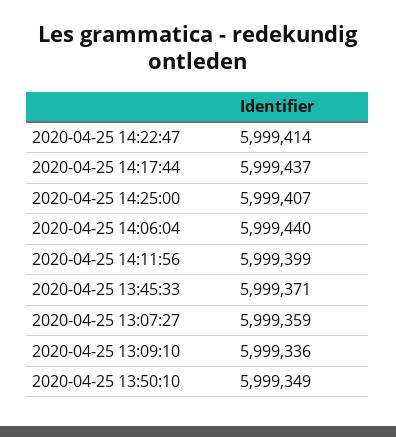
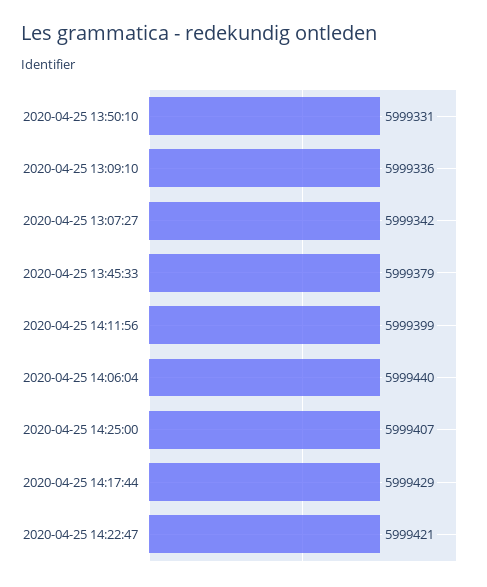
  {
-   "2020-04-25 14:22:47": 5999414,
+   "2020-04-25 14:22:47": 5999421,
-   "2020-04-25 14:17:44": 5999437,
+   "2020-04-25 14:17:44": 5999429,
    "2020-04-25 14:25:00": 5999407,
    "2020-04-25 14:06:04": 5999440,
    "2020-04-25 14:11:56": 5999399,
-   "2020-04-25 13:45:33": 5999371,
+   "2020-04-25 13:45:33": 5999379,
-   "2020-04-25 13:07:27": 5999359,
+   "2020-04-25 13:07:27": 5999342,
    "2020-04-25 13:09:10": 5999336,
-   "2020-04-25 13:50:10": 5999349
+   "2020-04-25 13:50:10": 5999331
  }

